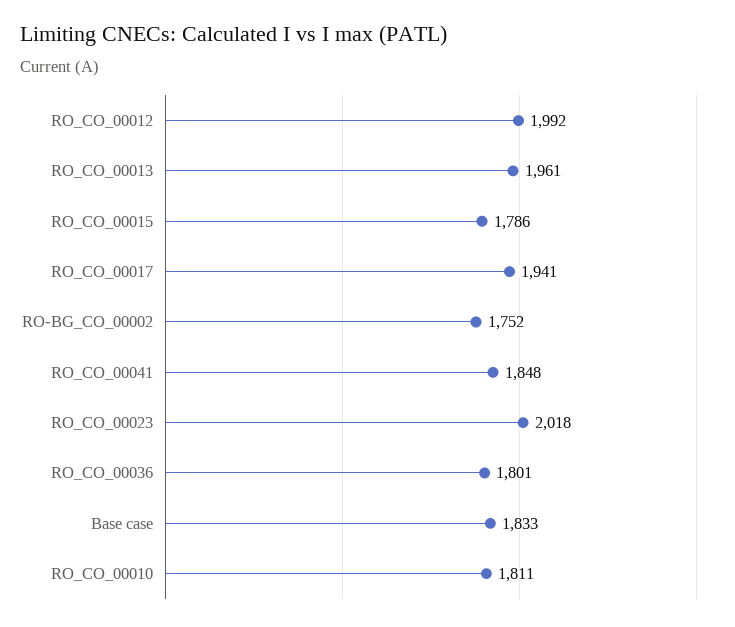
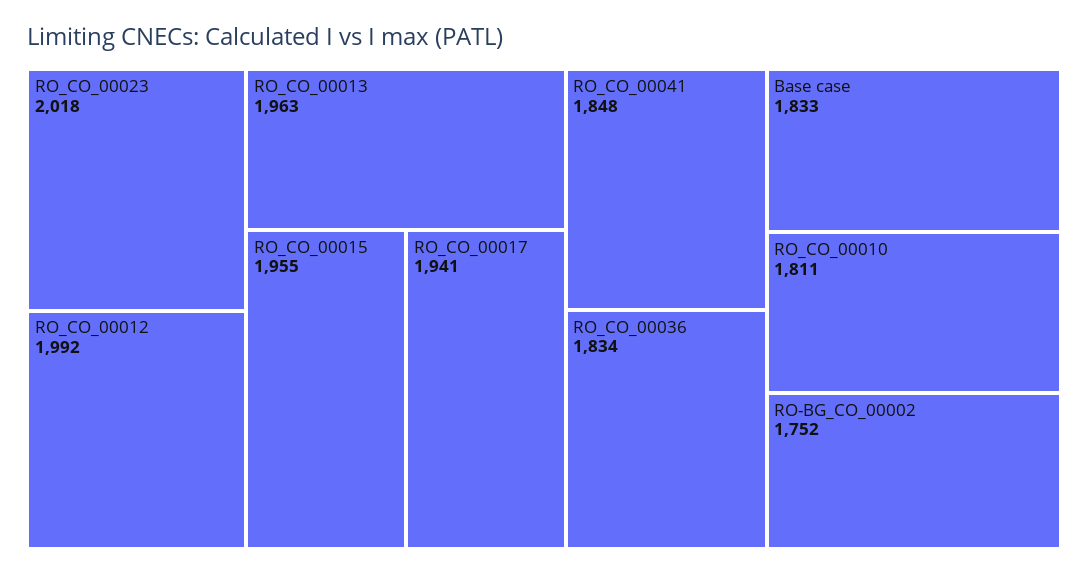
  {
    "RO_CO_00012": 1992,
-   "RO_CO_00013": 1961,
+   "RO_CO_00013": 1963,
-   "RO_CO_00015": 1786,
+   "RO_CO_00015": 1955,
    "RO_CO_00017": 1941,
    "RO-BG_CO_00002": 1752,
    "RO_CO_00041": 1848,
    "RO_CO_00023": 2018,
-   "RO_CO_00036": 1801,
+   "RO_CO_00036": 1834,
    "Base case": 1833,
    "RO_CO_00010": 1811
  }

